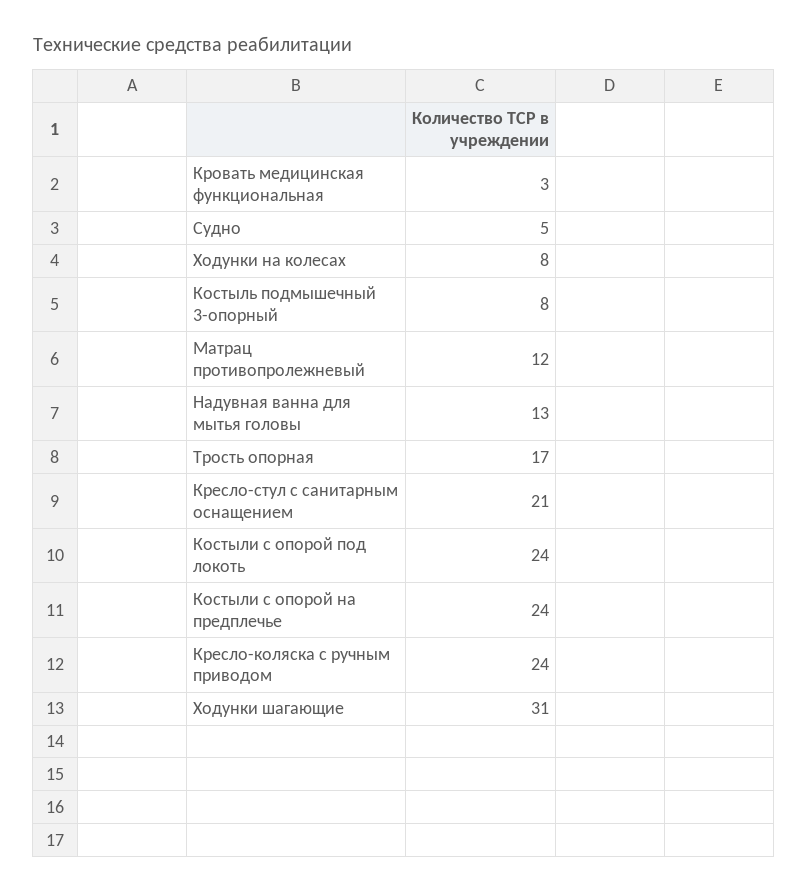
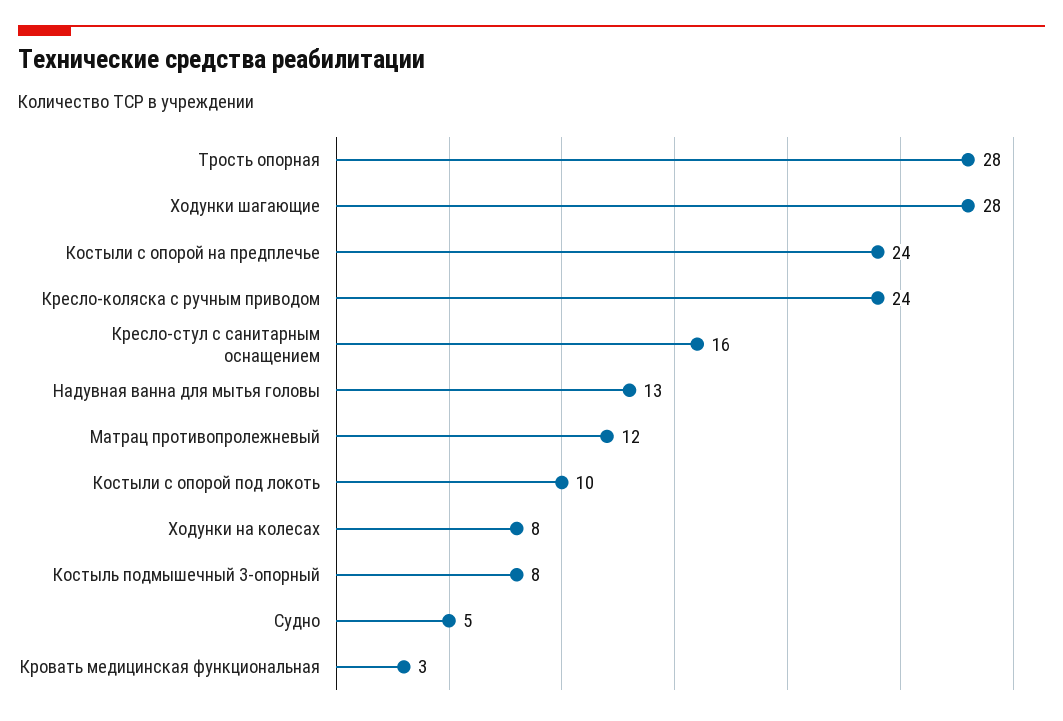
  {
    "Кровать медицинская функциональная": 3,
    "Судно": 5,
    "Ходунки на колесах": 8,
    "Костыль подмышечный 3-опорный": 8,
    "Матрац противопролежневый": 12,
    "Надувная ванна для мытья головы": 13,
-   "Трость опорная": 17,
+   "Трость опорная": 28,
-   "Кресло-стул с санитарным оснащением": 21,
+   "Кресло-стул с санитарным оснащением": 16,
-   "Костыли с опорой под локоть": 24,
+   "Костыли с опорой под локоть": 10,
    "Костыли с опорой на предплечье": 24,
    "Кресло-коляска с ручным приводом": 24,
-   "Ходунки шагающие": 31
+   "Ходунки шагающие": 28
  }

